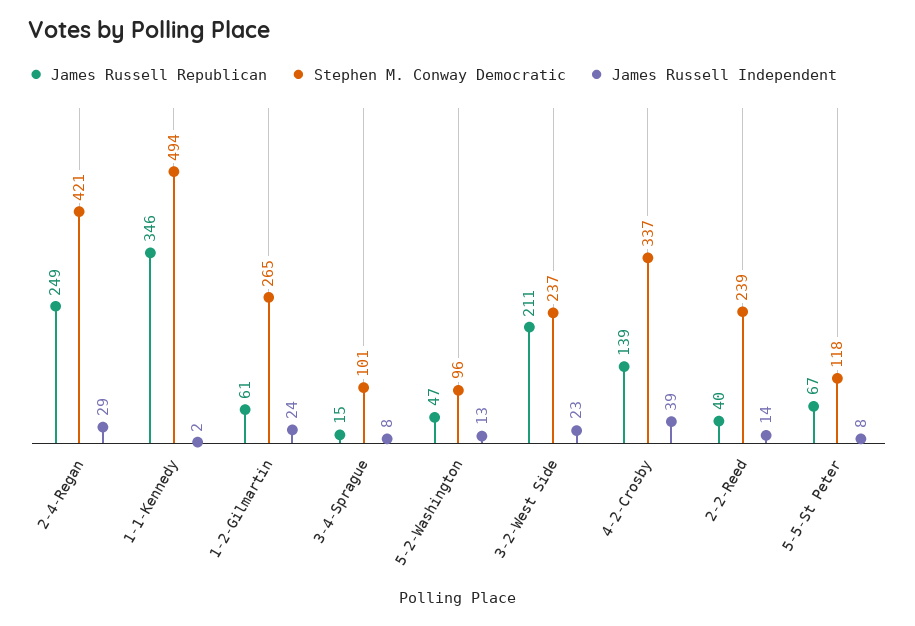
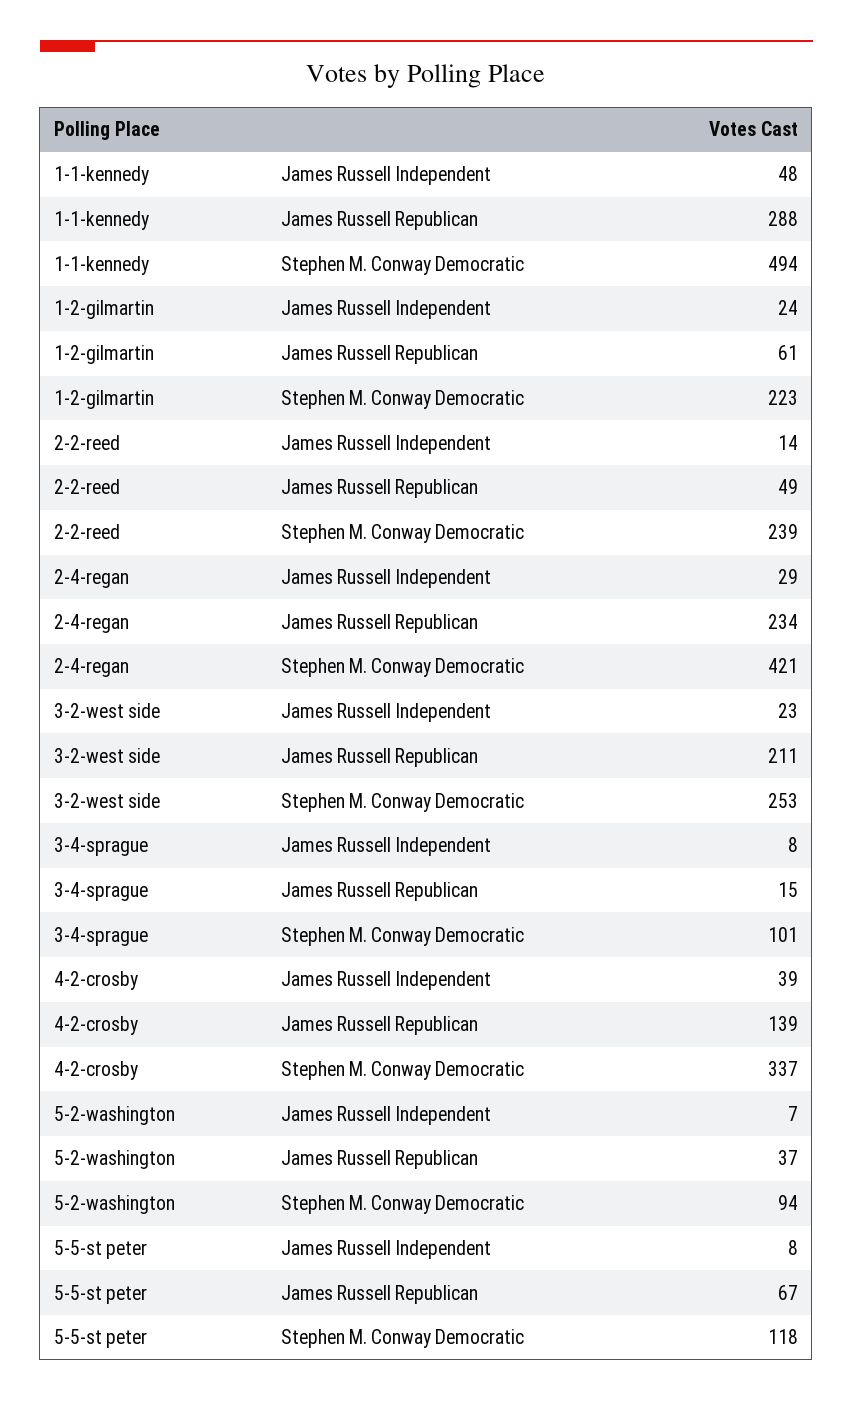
  {
    "James Russell Republican": {
-     "2-4-Regan": 249,
+     "2-4-Regan": 234,
-     "1-1-Kennedy": 346,
+     "1-1-Kennedy": 288,
      "1-2-Gilmartin": 61,
      "3-4-Sprague": 15,
-     "5-2-Washington": 47,
+     "5-2-Washington": 37,
      "3-2-West Side": 211,
      "4-2-Crosby": 139,
-     "2-2-Reed": 40,
+     "2-2-Reed": 49,
      "5-5-St Peter": 67
    },
    "Stephen M. Conway Democratic": {
      "2-4-Regan": 421,
      "1-1-Kennedy": 494,
-     "1-2-Gilmartin": 265,
+     "1-2-Gilmartin": 223,
      "3-4-Sprague": 101,
-     "5-2-Washington": 96,
+     "5-2-Washington": 94,
-     "3-2-West Side": 237,
+     "3-2-West Side": 253,
      "4-2-Crosby": 337,
      "2-2-Reed": 239,
      "5-5-St Peter": 118
    },
    "James Russell Independent": {
      "2-4-Regan": 29,
-     "1-1-Kennedy": 2,
+     "1-1-Kennedy": 48,
      "1-2-Gilmartin": 24,
      "3-4-Sprague": 8,
-     "5-2-Washington": 13,
+     "5-2-Washington": 7,
      "3-2-West Side": 23,
      "4-2-Crosby": 39,
      "2-2-Reed": 14,
      "5-5-St Peter": 8
    }
  }

